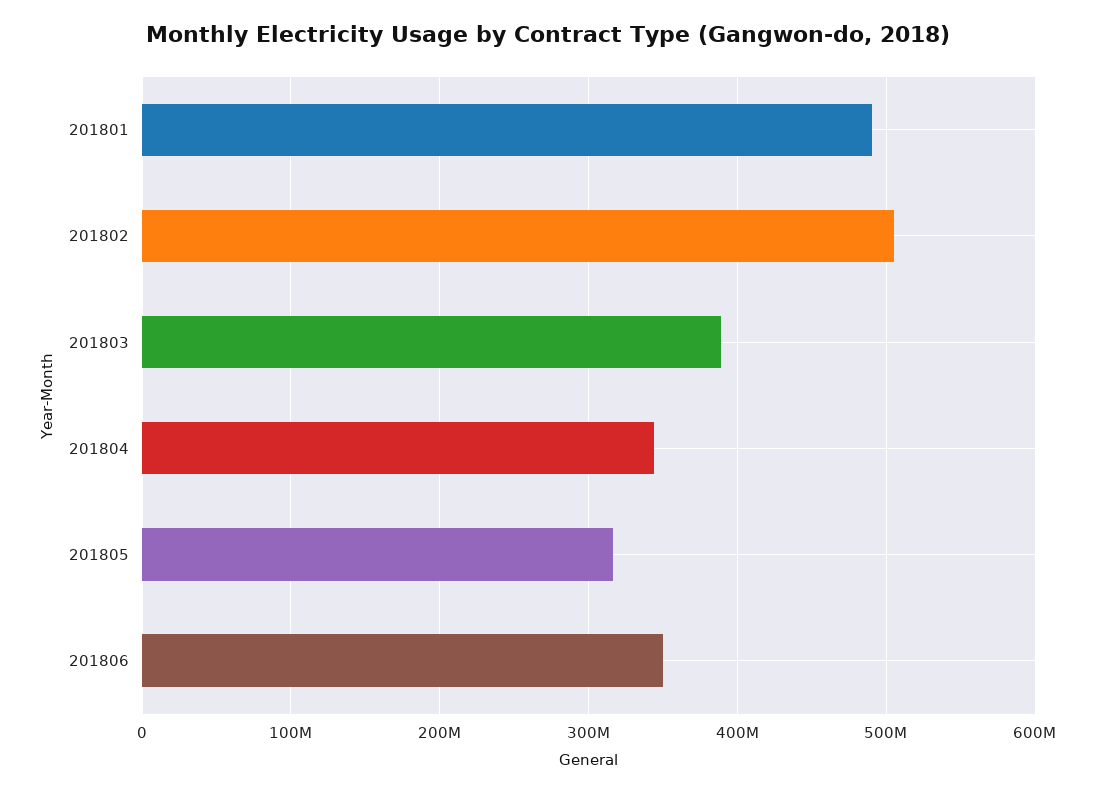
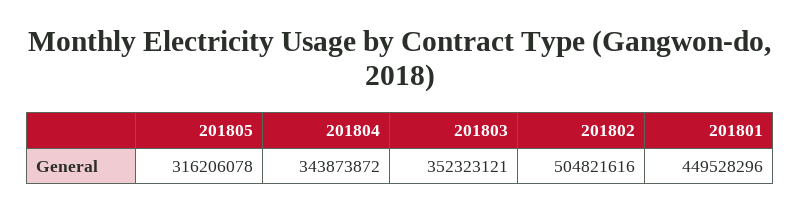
  {
-   "201801": 490000000,
+   "201801": 449528296,
    "201802": 504821616,
-   "201803": 390000000,
+   "201803": 352323121,
    "201804": 343873872,
-   "201805": 316206078,
+   "201805": 316206078
-   "201806": 350000000
  }

